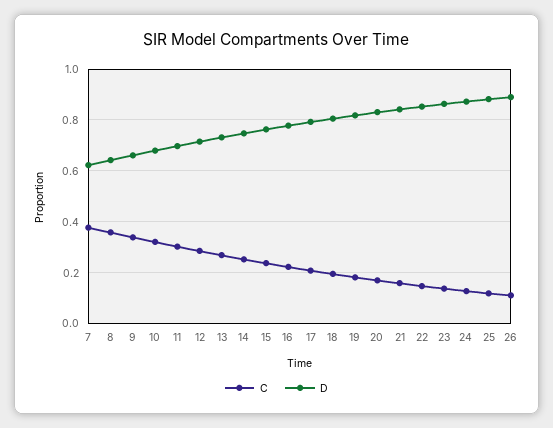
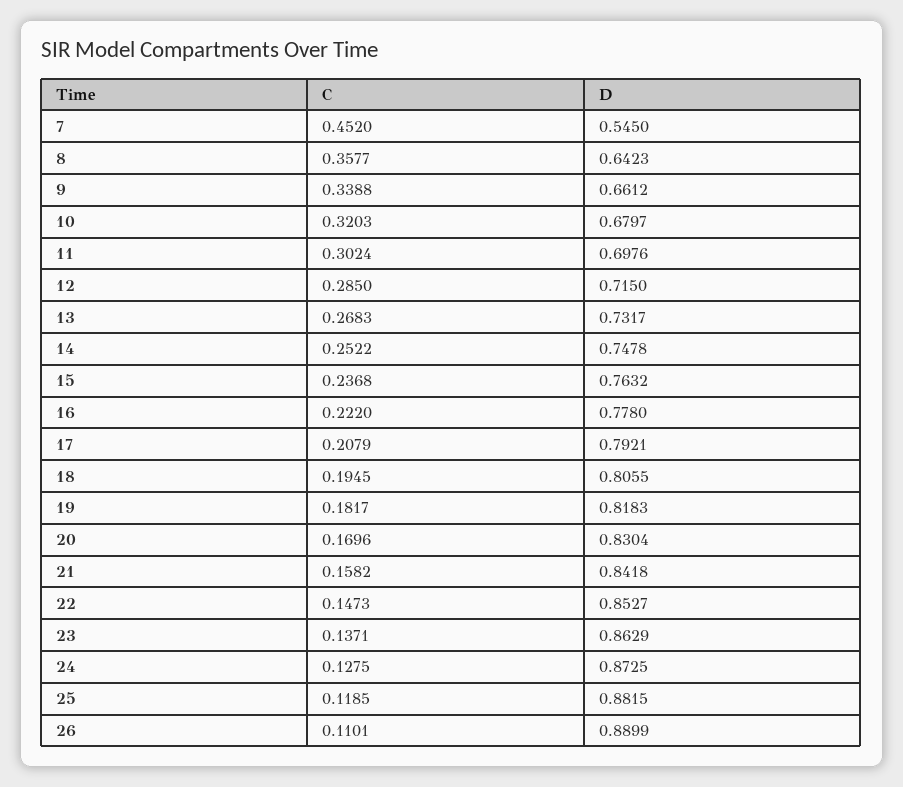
  {
    "C": {
-     "7": 0.375,
+     "7": 0.452,
      "8": 0.3577,
      "9": 0.3388,
      "10": 0.3203,
      "11": 0.3024,
      "12": 0.285,
      "13": 0.2683,
      "14": 0.2522,
      "15": 0.2368,
      "16": 0.222,
      "17": 0.2079,
      "18": 0.1945,
      "19": 0.1817,
      "20": 0.1696,
      "21": 0.1582,
      "22": 0.1473,
      "23": 0.1371,
      "24": 0.1275,
      "25": 0.1185,
      "26": 0.1101
    },
    "D": {
-     "7": 0.625,
+     "7": 0.545,
      "8": 0.6423,
      "9": 0.6612,
      "10": 0.6797,
      "11": 0.6976,
      "12": 0.715,
      "13": 0.7317,
      "14": 0.7478,
      "15": 0.7632,
      "16": 0.778,
      "17": 0.7921,
      "18": 0.8055,
      "19": 0.8183,
      "20": 0.8304,
      "21": 0.8418,
      "22": 0.8527,
      "23": 0.8629,
      "24": 0.8725,
      "25": 0.8815,
      "26": 0.8899
    }
  }

